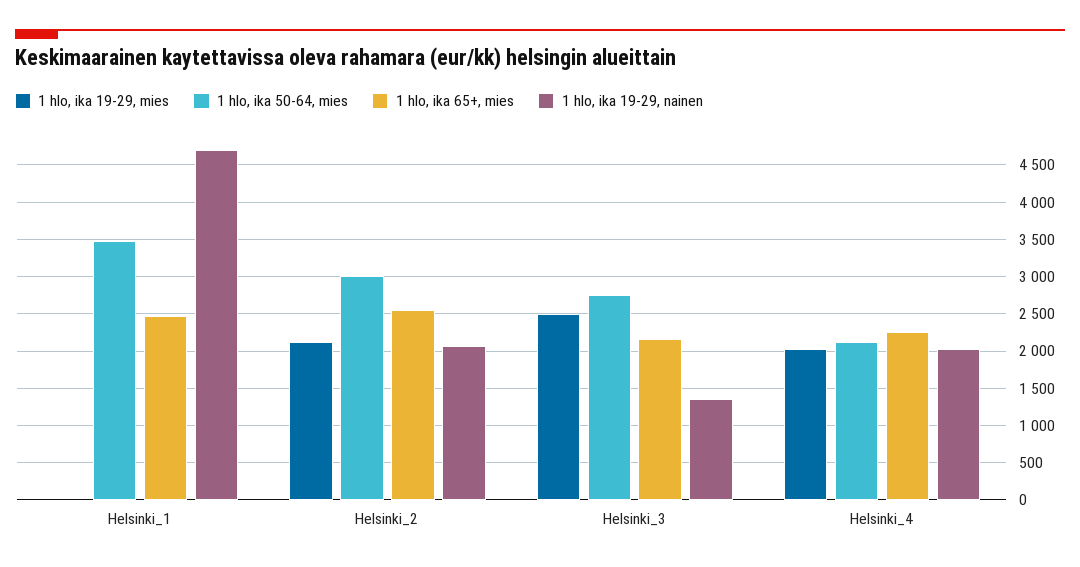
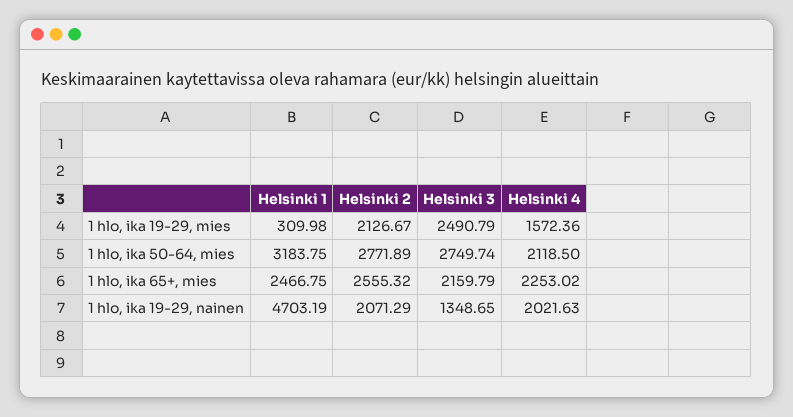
  {
    "1 hlo, ika 19-29, mies": {
-     "Helsinki_1": 0,
+     "Helsinki_1": 309.98,
      "Helsinki_2": 2126.67,
      "Helsinki_3": 2490.79,
-     "Helsinki_4": 2000
+     "Helsinki_4": 1572.36
    },
    "1 hlo, ika 50-64, mies": {
-     "Helsinki_1": 3500,
+     "Helsinki_1": 3183.75,
-     "Helsinki_2": 3000,
+     "Helsinki_2": 2771.89,
      "Helsinki_3": 2749.74,
      "Helsinki_4": 2118.5
    },
    "1 hlo, ika 65+, mies": {
      "Helsinki_1": 2466.75,
      "Helsinki_2": 2555.32,
      "Helsinki_3": 2159.79,
      "Helsinki_4": 2253.02
    },
    "1 hlo, ika 19-29, nainen": {
      "Helsinki_1": 4703.19,
      "Helsinki_2": 2071.29,
      "Helsinki_3": 1348.65,
      "Helsinki_4": 2021.63
    }
  }

